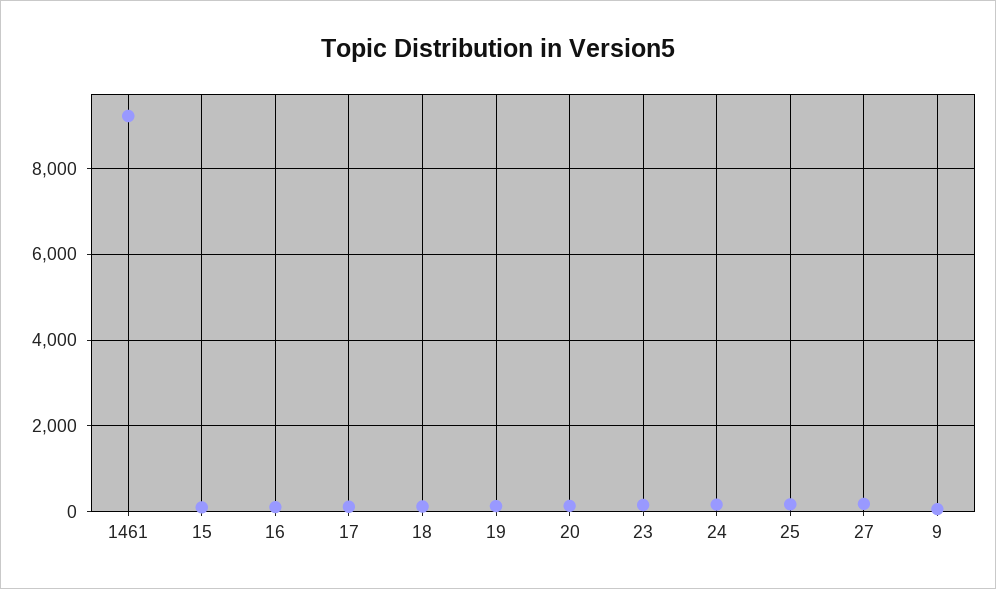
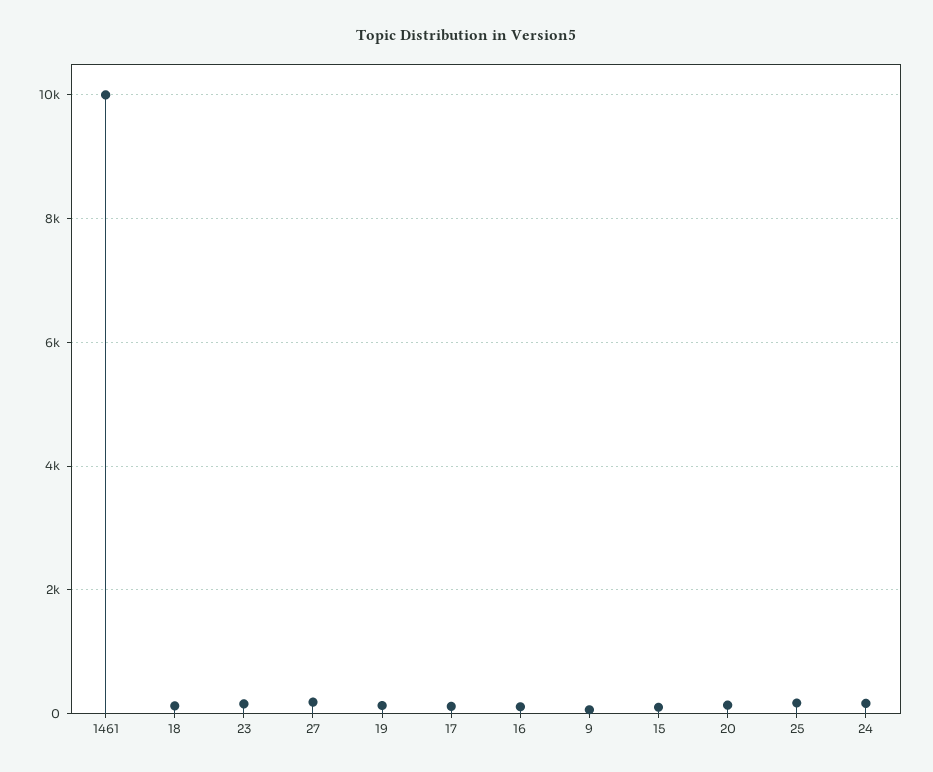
  {
-   "1461": 9200,
+   "1461": 10000,
    "15": 200,
    "16": 200,
    "17": 200,
    "18": 200,
    "19": 200,
    "20": 200,
    "23": 200,
    "24": 200,
    "25": 200,
    "27": 200,
    "9": 0
  }

